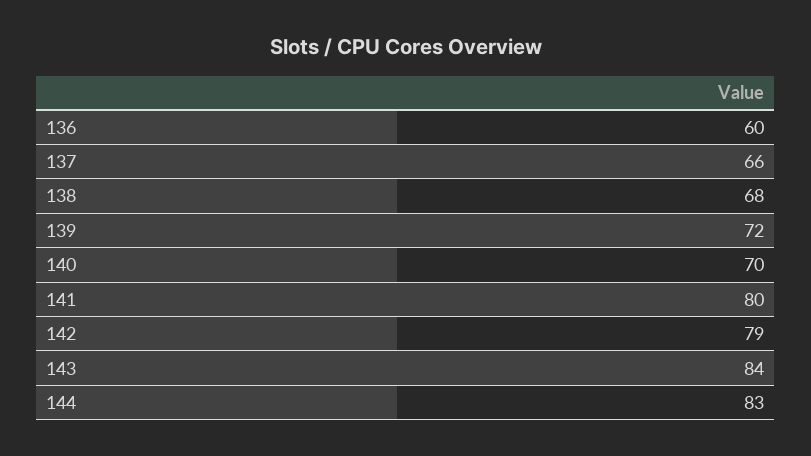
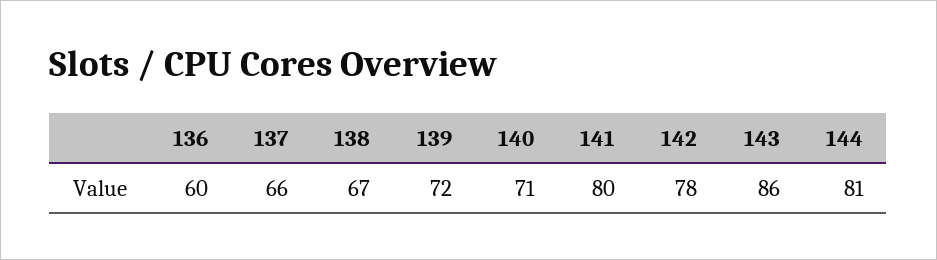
  {
    "136": 60,
    "137": 66,
-   "138": 68,
+   "138": 67,
    "139": 72,
-   "140": 70,
+   "140": 71,
    "141": 80,
-   "142": 79,
+   "142": 78,
-   "143": 84,
+   "143": 86,
-   "144": 83
+   "144": 81
  }

